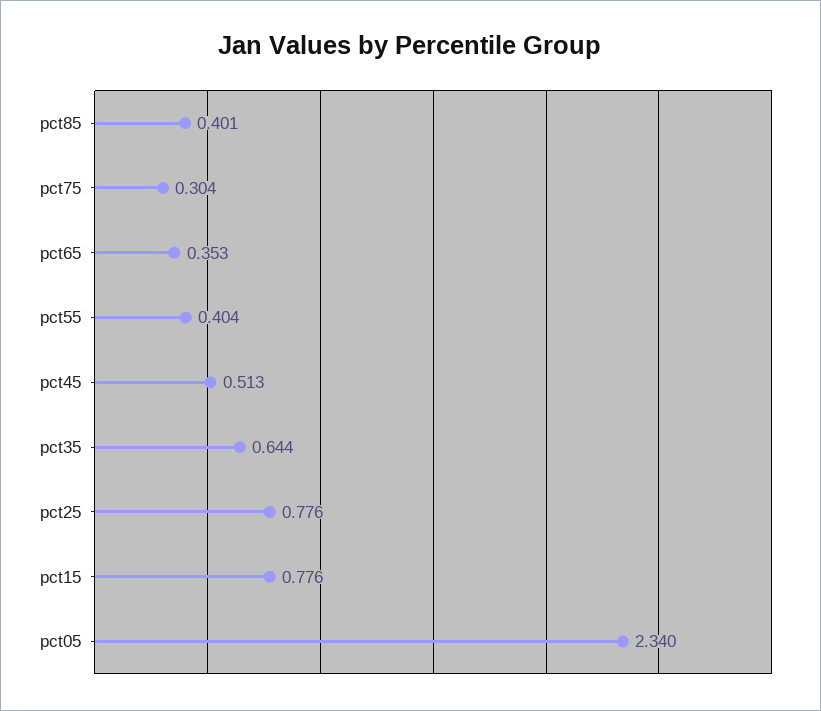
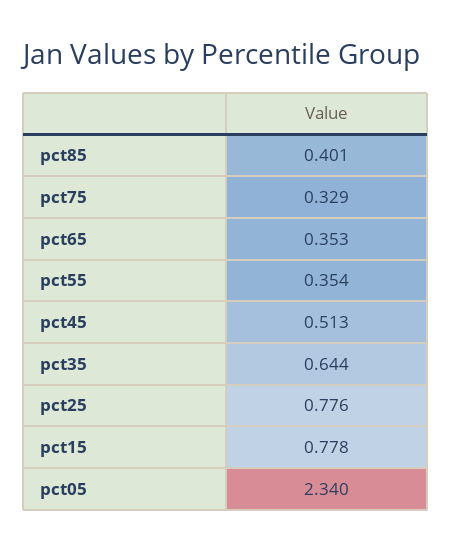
  {
    "pct85": 0.401,
-   "pct75": 0.304,
+   "pct75": 0.329,
    "pct65": 0.353,
-   "pct55": 0.404,
+   "pct55": 0.354,
    "pct45": 0.513,
    "pct35": 0.644,
    "pct25": 0.776,
-   "pct15": 0.776,
+   "pct15": 0.778,
    "pct05": 2.34
  }

